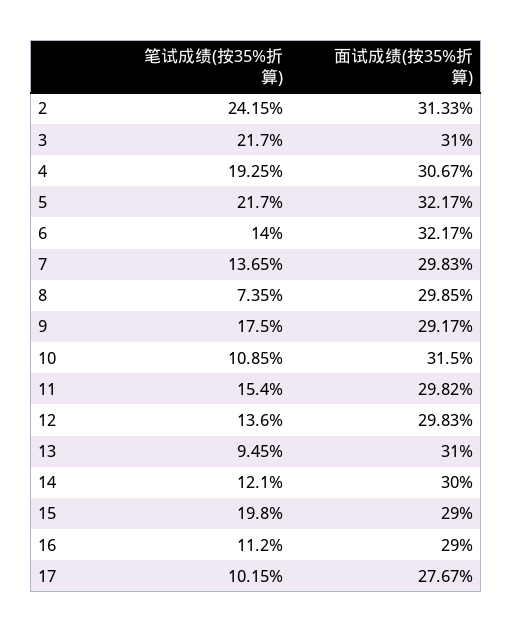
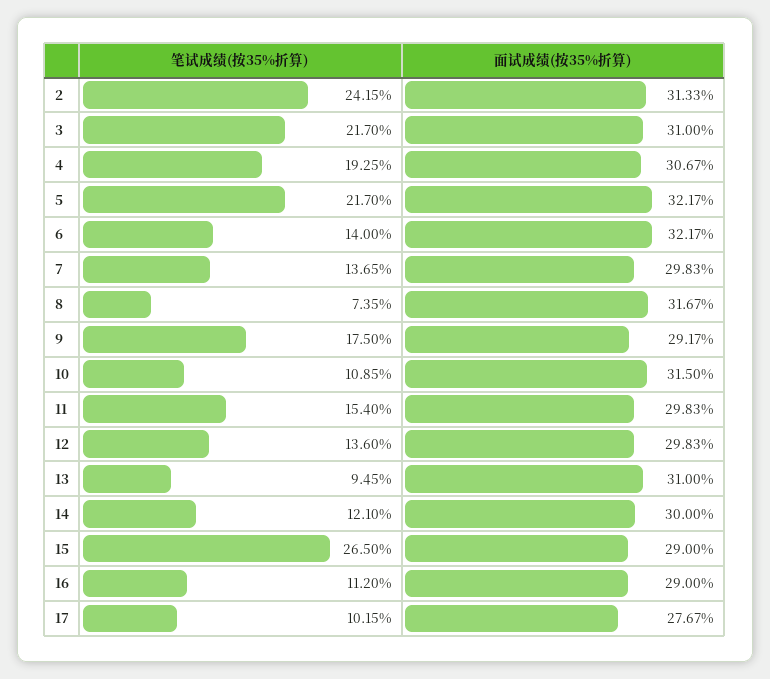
  {
    "笔试成绩(按35%折算)": {
      "2": 24.15,
      "3": 21.7,
      "4": 19.25,
      "5": 21.7,
      "6": 14,
      "7": 13.65,
      "8": 7.35,
      "9": 17.5,
      "10": 10.85,
      "11": 15.4,
      "12": 13.6,
      "13": 9.45,
      "14": 12.1,
-     "15": 19.8,
+     "15": 26.5,
      "16": 11.2,
      "17": 10.15
    },
    "面试成绩(按35%折算)": {
      "2": 31.33,
      "3": 31,
      "4": 30.67,
      "5": 32.17,
      "6": 32.17,
      "7": 29.83,
-     "8": 29.85,
+     "8": 31.67,
      "9": 29.17,
      "10": 31.5,
-     "11": 29.82,
+     "11": 29.83,
      "12": 29.83,
      "13": 31,
      "14": 30,
      "15": 29,
      "16": 29,
      "17": 27.67
    }
  }

